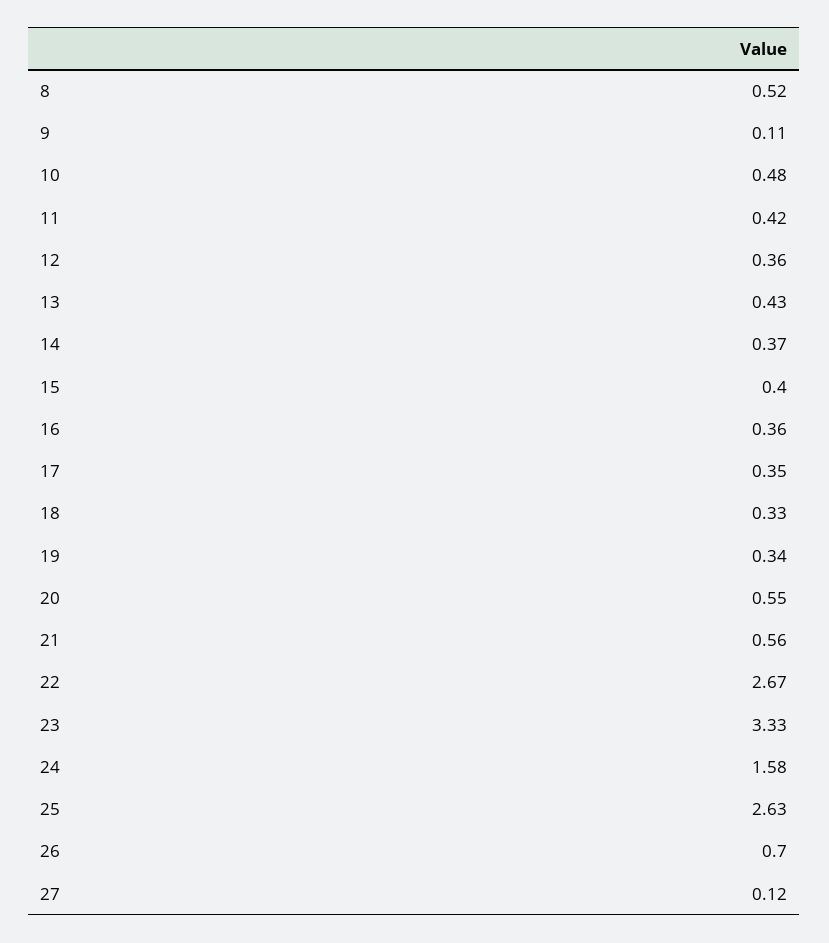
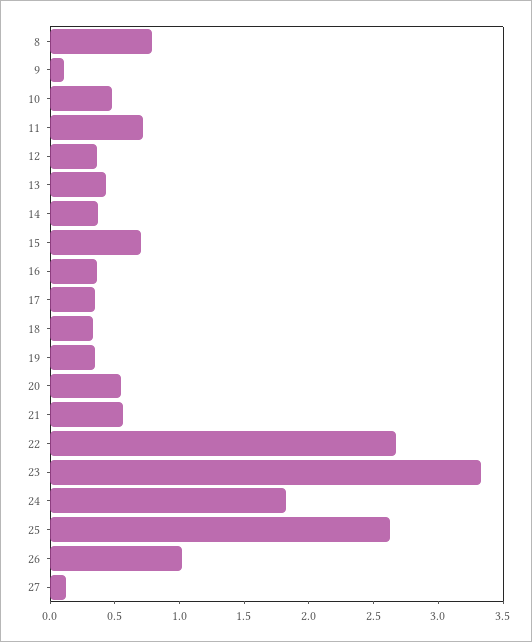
  {
-   "8": 0.52,
+   "8": 0.8,
    "9": 0.11,
    "10": 0.48,
-   "11": 0.42,
+   "11": 0.7,
    "12": 0.36,
    "13": 0.43,
    "14": 0.37,
-   "15": 0.4,
+   "15": 0.7,
    "16": 0.36,
    "17": 0.35,
    "18": 0.33,
    "19": 0.34,
    "20": 0.55,
    "21": 0.56,
    "22": 2.67,
    "23": 3.33,
-   "24": 1.58,
+   "24": 1.8,
    "25": 2.63,
-   "26": 0.7,
+   "26": 1,
    "27": 0.12
  }

